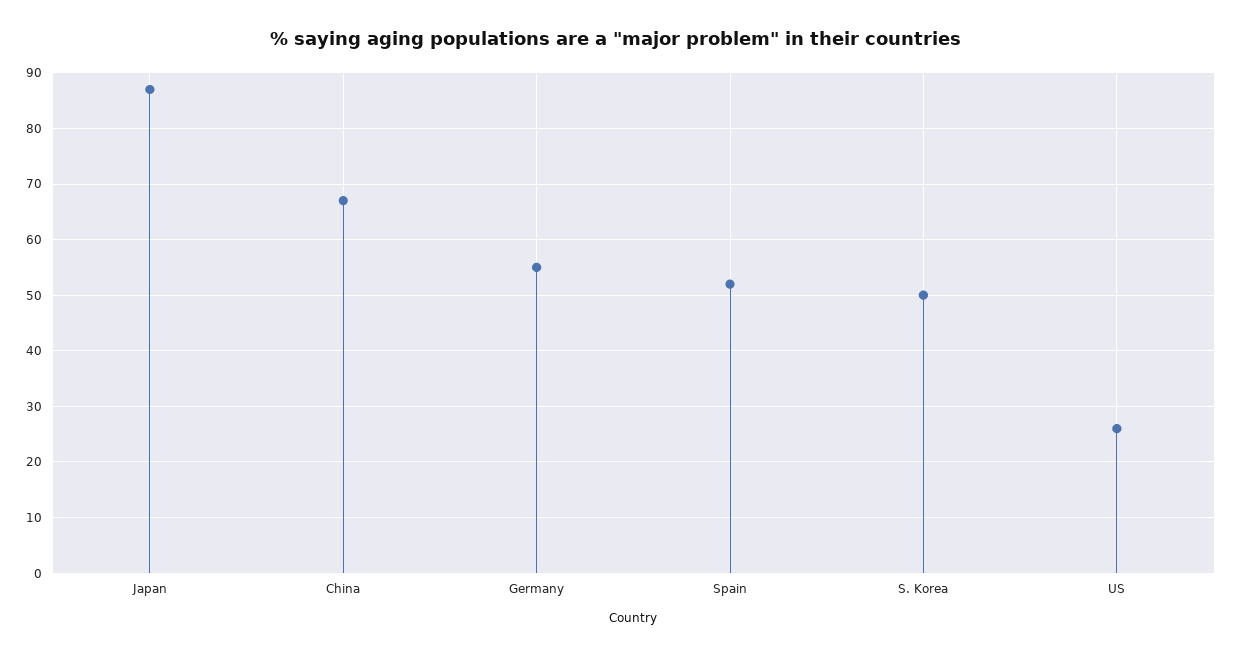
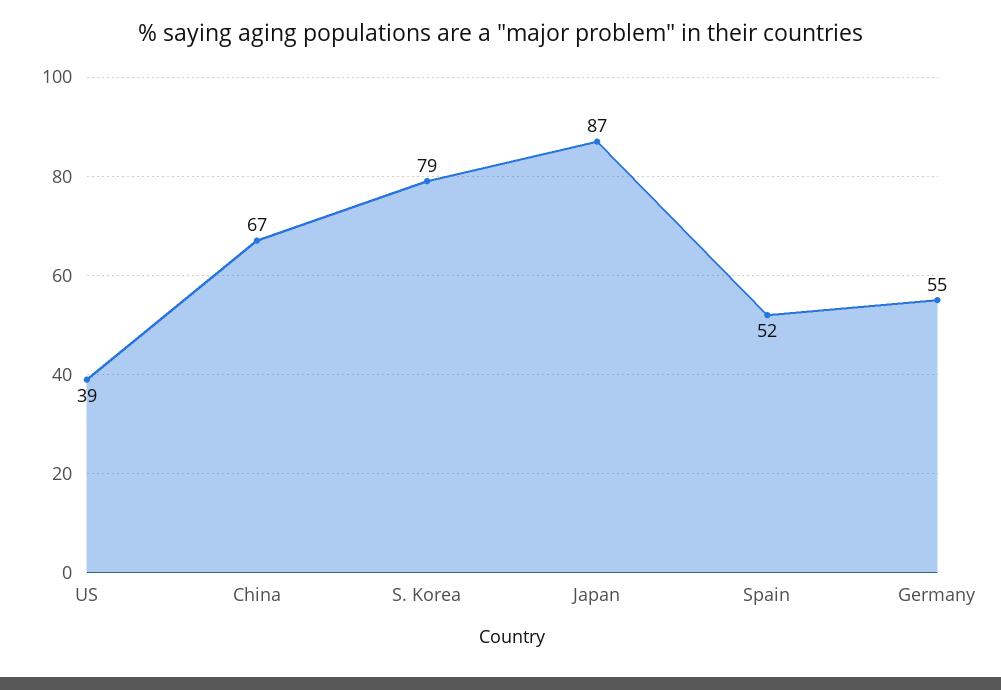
  {
    "Japan": 87,
    "China": 67,
    "Germany": 55,
    "Spain": 52,
-   "S. Korea": 50,
+   "S. Korea": 79,
-   "US": 25
+   "US": 39
  }

